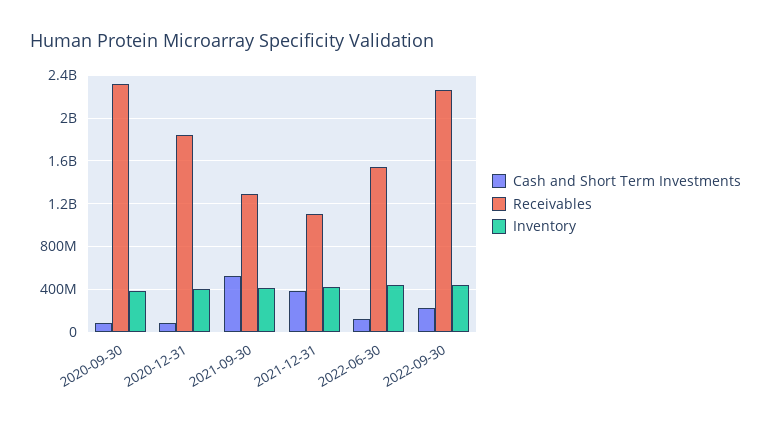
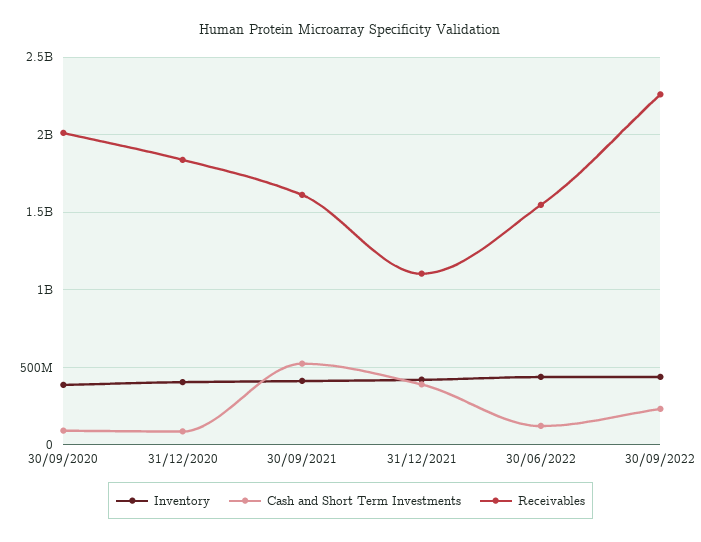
  {
    "Cash and Short Term Investments": {
      "2020-09-30": 100000000,
      "2020-12-31": 100000000,
      "2021-09-30": 500000000,
      "2021-12-31": 400000000,
      "2022-06-30": 100000000,
      "2022-09-30": 250000000
    },
    "Receivables": {
-     "2020-09-30": 2300000000,
+     "2020-09-30": 2000000000,
      "2020-12-31": 1850000000,
-     "2021-09-30": 1300000000,
+     "2021-09-30": 1600000000,
      "2021-12-31": 1100000000,
      "2022-06-30": 1550000000,
      "2022-09-30": 2250000000
    },
    "Inventory": {
      "2020-09-30": 400000000,
      "2020-12-31": 400000000,
      "2021-09-30": 400000000,
      "2021-12-31": 400000000,
      "2022-06-30": 450000000,
      "2022-09-30": 450000000
    }
  }

